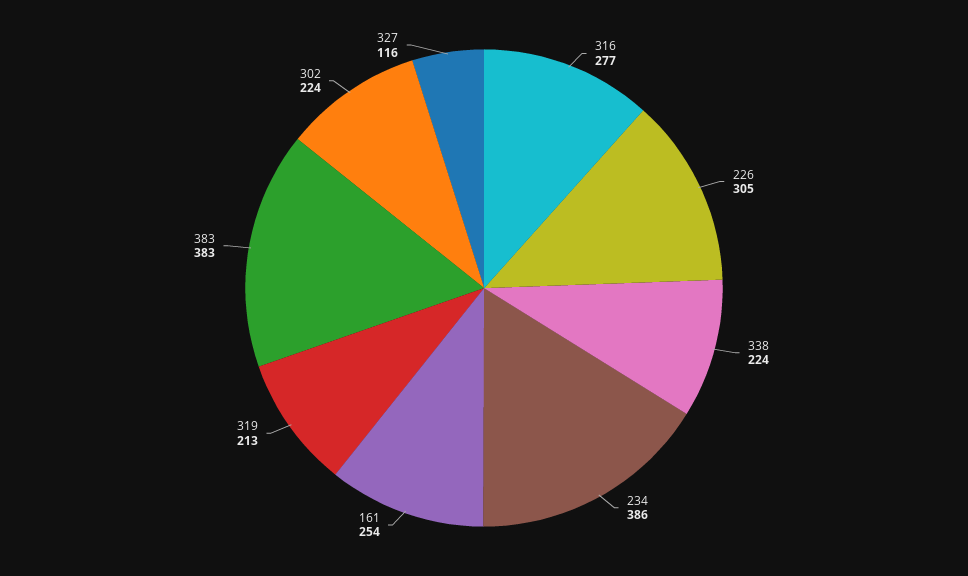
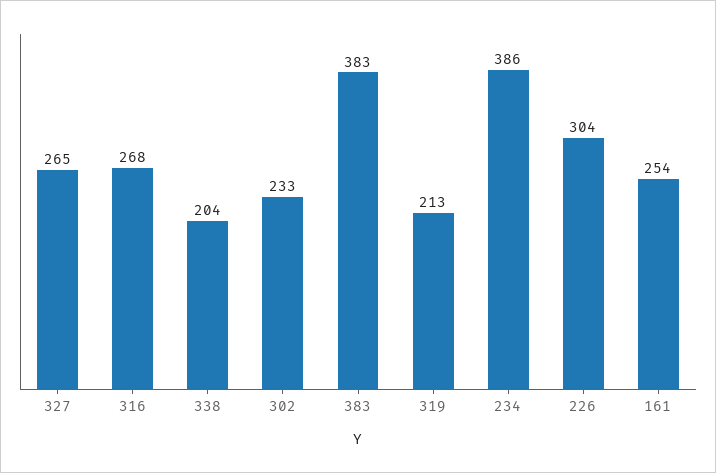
  {
-   "316": 277,
+   "316": 268,
-   "226": 305,
+   "226": 304,
-   "338": 224,
+   "338": 204,
    "234": 386,
    "161": 254,
    "319": 213,
    "383": 383,
-   "302": 224,
+   "302": 233,
-   "327": 116
+   "327": 265
  }

